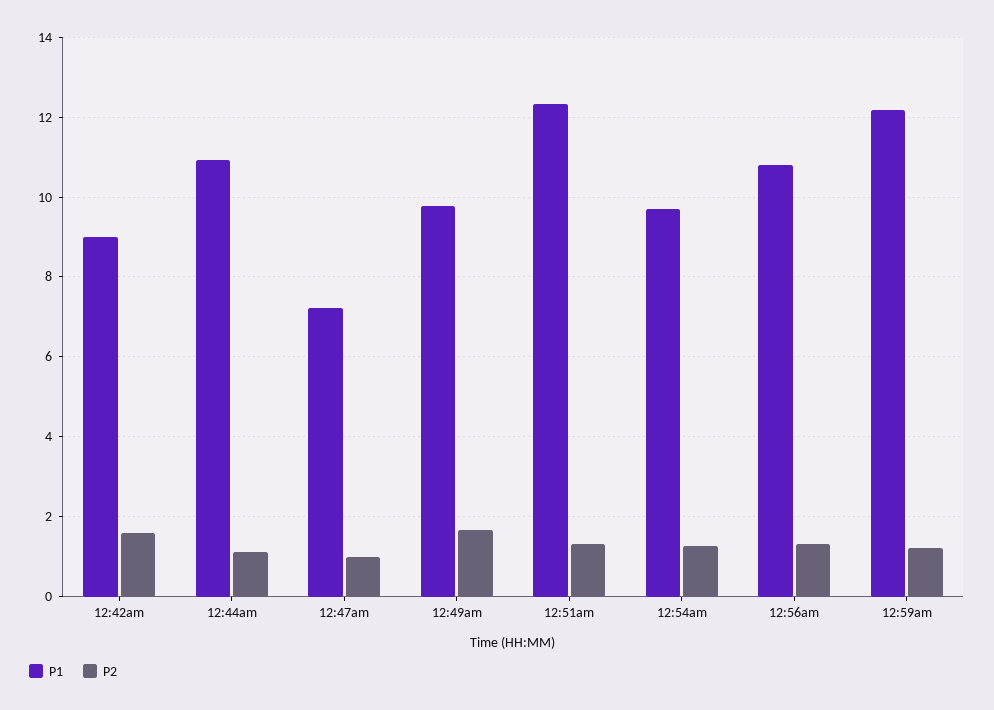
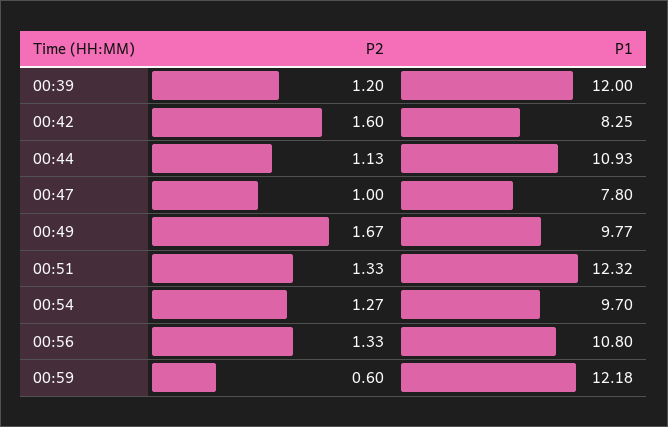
  {
    "P1": {
-     "12:42am": 9,
+     "12:42am": 8.25,
      "12:44am": 10.93,
-     "12:47am": 7.2,
+     "12:47am": 7.8,
      "12:49am": 9.77,
      "12:51am": 12.32,
      "12:54am": 9.7,
      "12:56am": 10.8,
-     "12:59am": 12.18
+     "12:59am": 12.18,
+     "00:39": 12
    },
    "P2": {
      "12:42am": 1.6,
      "12:44am": 1.13,
      "12:47am": 1,
      "12:49am": 1.67,
      "12:51am": 1.33,
      "12:54am": 1.27,
      "12:56am": 1.33,
-     "12:59am": 1.2
+     "12:59am": 0.6,
+     "00:39": 1.2
    }
  }

